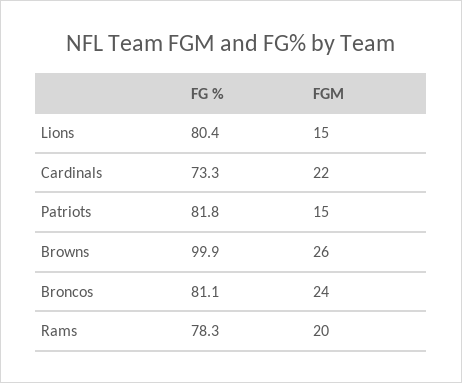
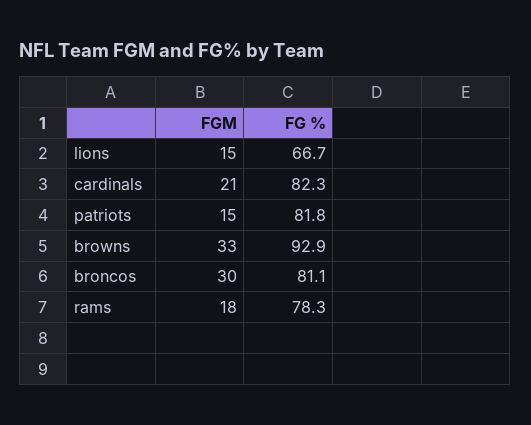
  {
    "FG %": {
-     "Lions": 80.4,
+     "Lions": 66.7,
-     "Cardinals": 73.3,
+     "Cardinals": 82.3,
      "Patriots": 81.8,
-     "Browns": 99.9,
+     "Browns": 92.9,
      "Broncos": 81.1,
      "Rams": 78.3
    },
    "FGM": {
      "Lions": 15,
-     "Cardinals": 22,
+     "Cardinals": 21,
      "Patriots": 15,
-     "Browns": 26,
+     "Browns": 33,
-     "Broncos": 24,
+     "Broncos": 30,
-     "Rams": 20
+     "Rams": 18
    }
  }

